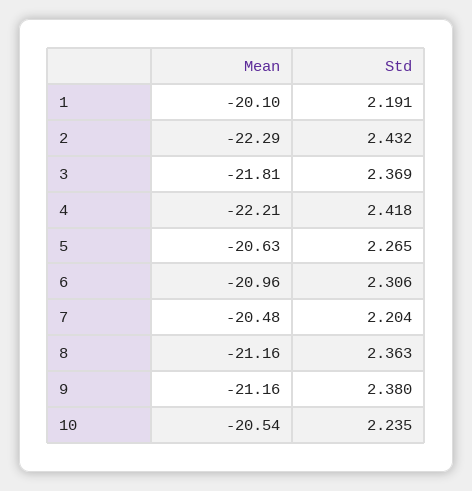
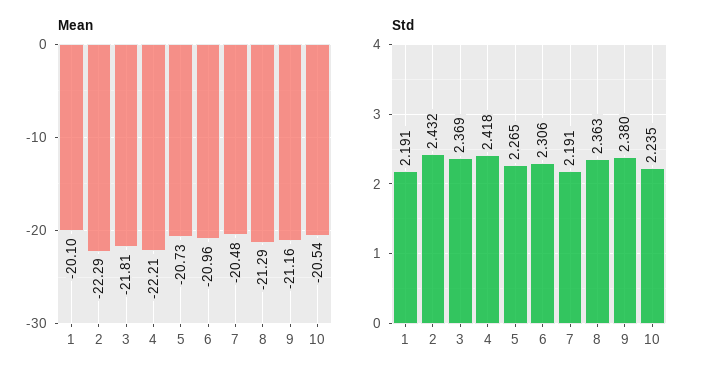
  {
    "Mean": {
      "1": -20.1,
      "2": -22.29,
      "3": -21.81,
      "4": -22.21,
-     "5": -20.63,
+     "5": -20.73,
      "6": -20.96,
      "7": -20.48,
-     "8": -21.16,
+     "8": -21.29,
      "9": -21.16,
      "10": -20.54
    },
    "Std": {
      "1": 2.191,
      "2": 2.432,
      "3": 2.369,
      "4": 2.418,
      "5": 2.265,
      "6": 2.306,
-     "7": 2.204,
+     "7": 2.191,
      "8": 2.363,
      "9": 2.38,
      "10": 2.235
    }
  }

